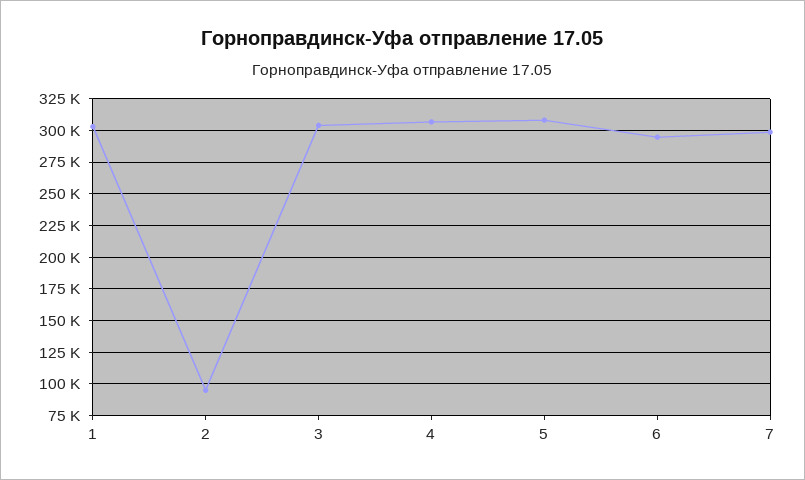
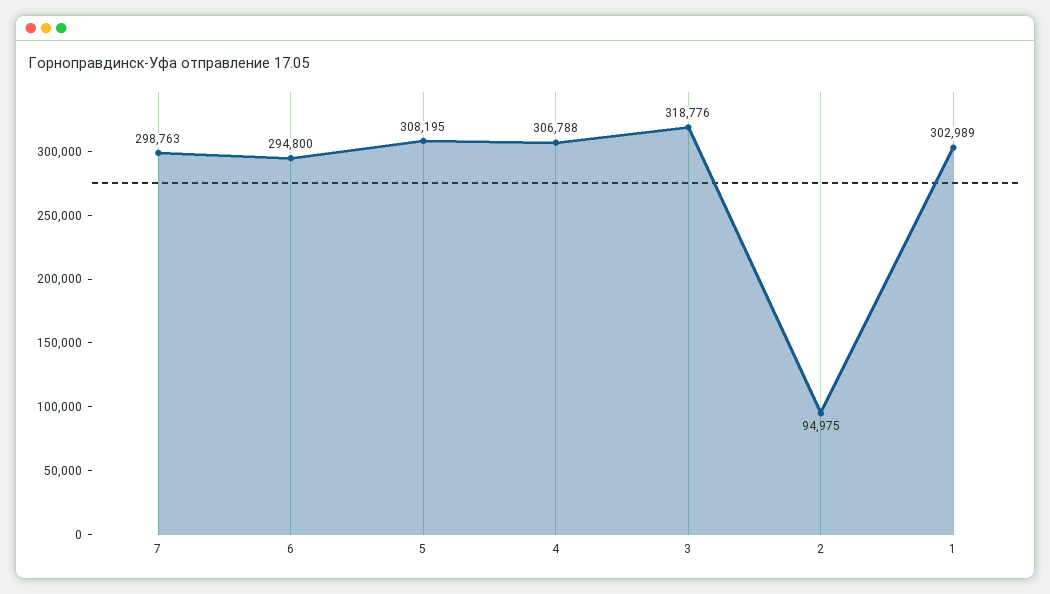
  {
    "1": 302989,
    "2": 94975,
-   "3": 305000,
+   "3": 318776,
    "4": 306788,
    "5": 308195,
    "6": 294800,
    "7": 298763
  }

